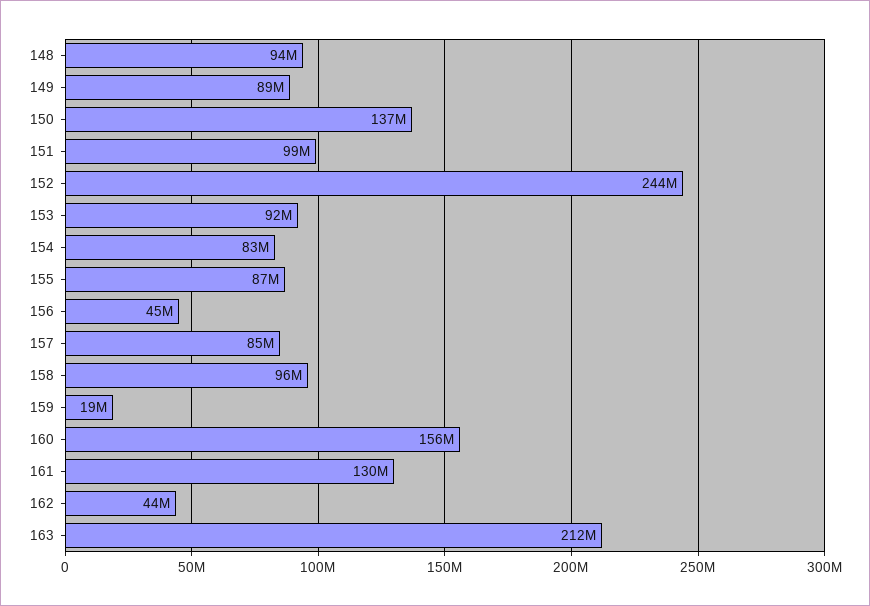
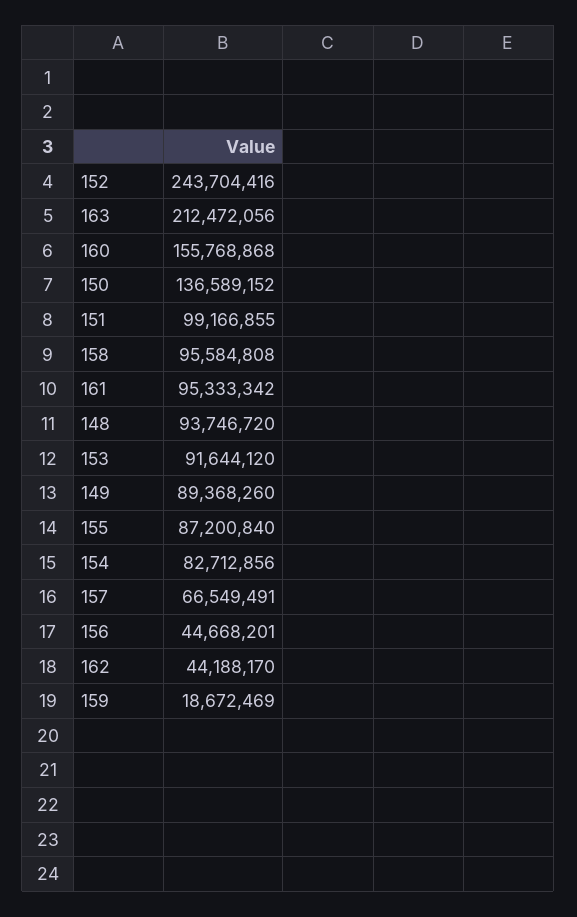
  {
    "148": 93746720,
    "149": 89368260,
    "150": 136589152,
    "151": 99166855,
    "152": 243704416,
    "153": 91644120,
    "154": 82712856,
    "155": 87200840,
    "156": 44668201,
-   "157": 85000000,
+   "157": 66549491,
    "158": 95584808,
    "159": 18672469,
    "160": 155768868,
-   "161": 130000000,
+   "161": 95333342,
    "162": 44188170,
    "163": 212472056
  }

